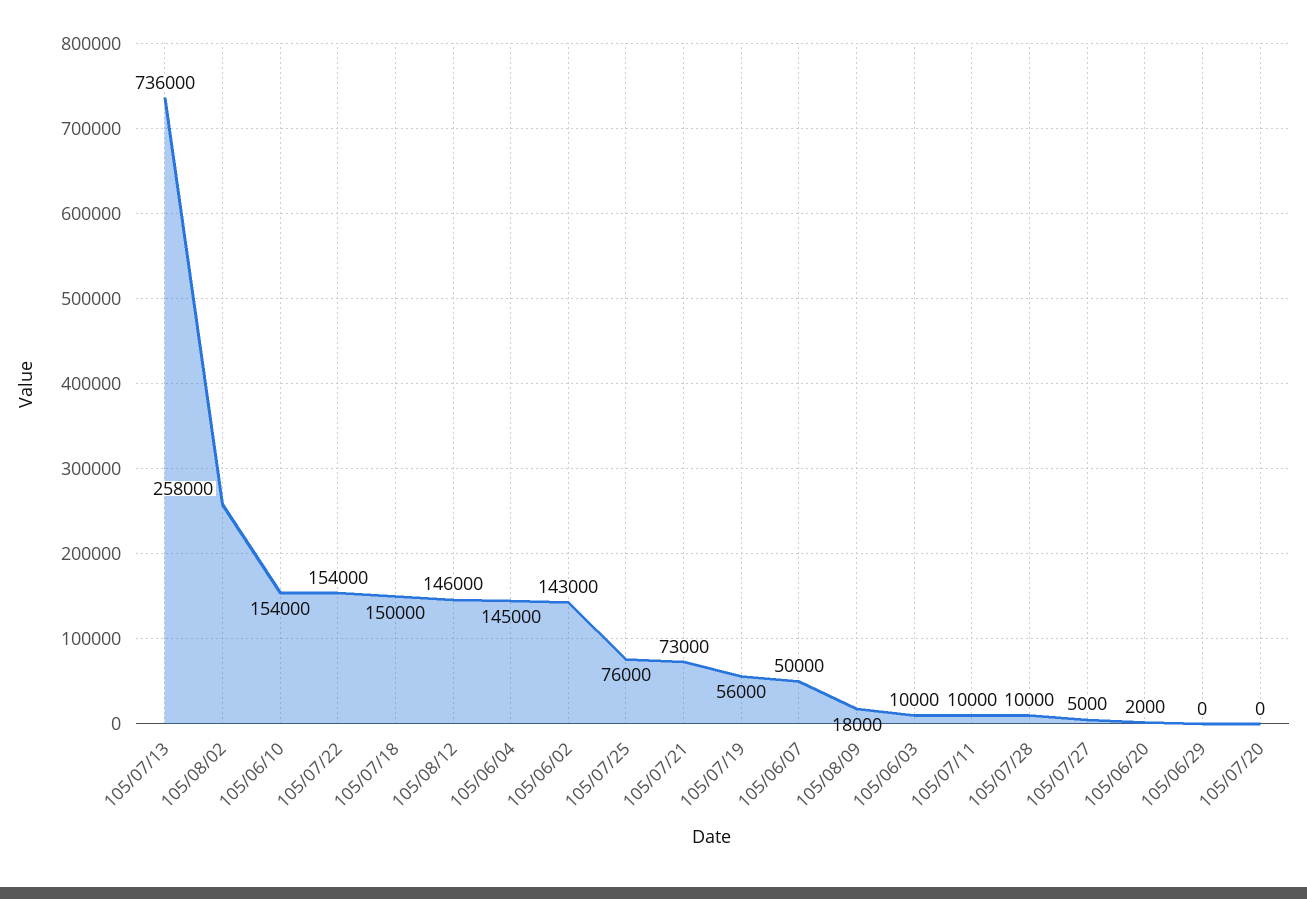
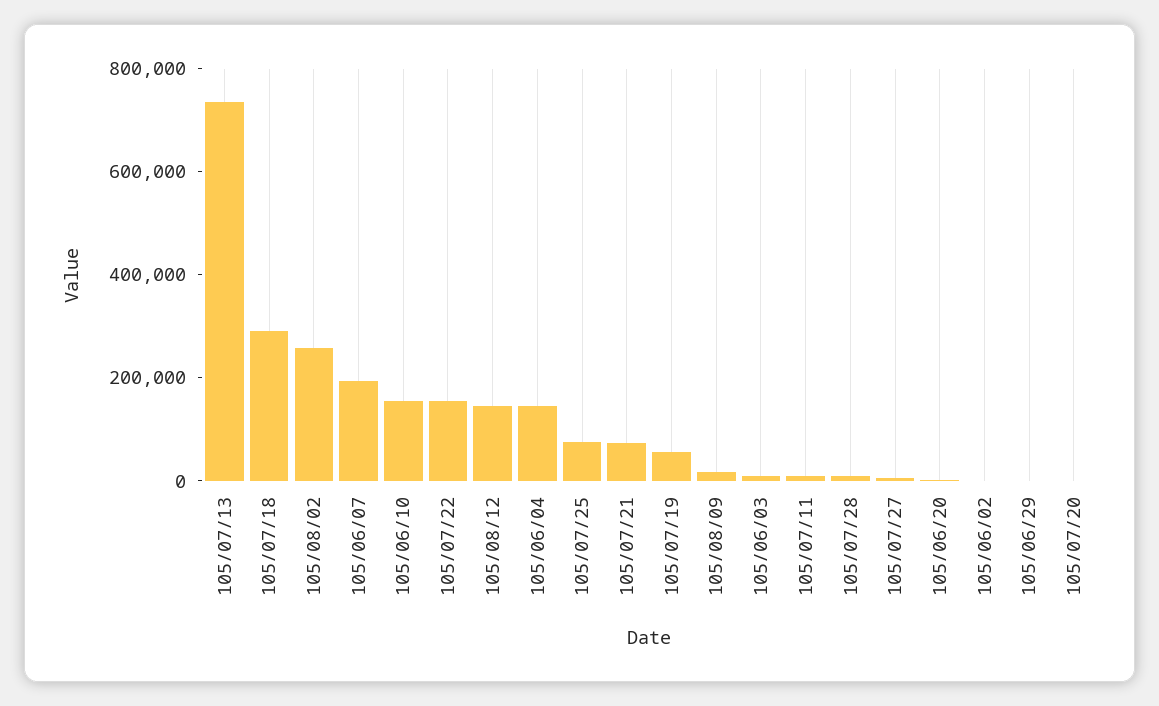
  {
    "105/07/13": 736000,
    "105/08/02": 258000,
    "105/06/10": 154000,
    "105/07/22": 154000,
-   "105/07/18": 150000,
+   "105/07/18": 300000,
    "105/08/12": 146000,
    "105/06/04": 145000,
-   "105/06/02": 143000,
+   "105/06/02": 0,
    "105/07/25": 76000,
    "105/07/21": 73000,
    "105/07/19": 56000,
-   "105/06/07": 50000,
+   "105/06/07": 200000,
    "105/08/09": 18000,
    "105/06/03": 10000,
    "105/07/11": 10000,
    "105/07/28": 10000,
    "105/07/27": 5000,
    "105/06/20": 2000,
    "105/06/29": 0,
    "105/07/20": 0
  }

